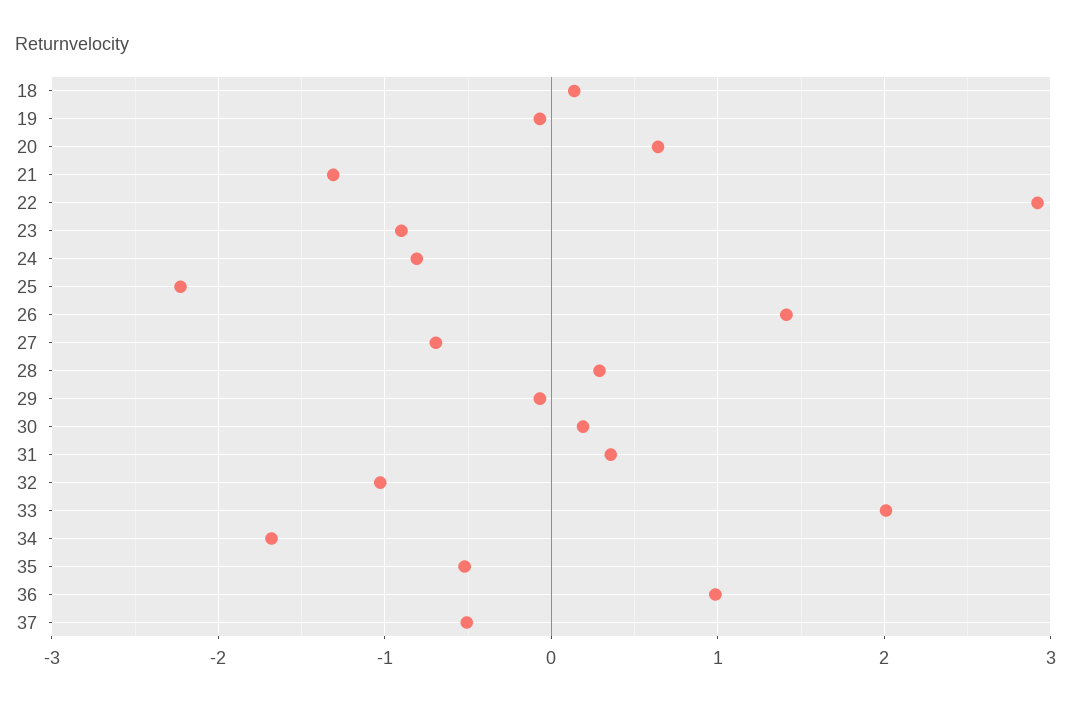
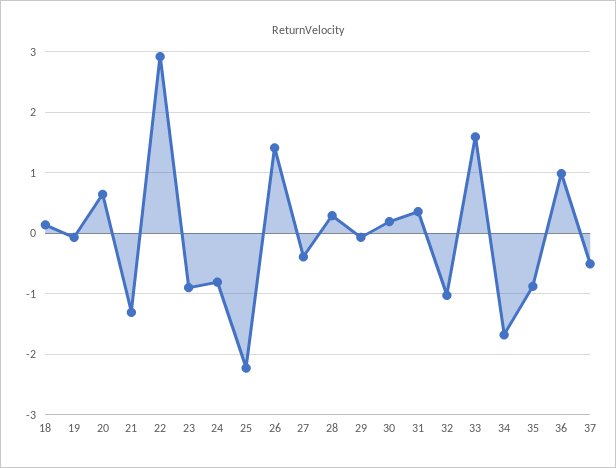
  {
    "18": 0.1,
    "19": -0.1,
    "20": 0.6,
    "21": -1.3,
    "22": 2.9,
    "23": -0.9,
    "24": -0.8,
    "25": -2.2,
    "26": 1.4,
-   "27": -0.7,
+   "27": -0.4,
    "28": 0.3,
    "29": -0.1,
    "30": 0.2,
    "31": 0.4,
    "32": -1,
-   "33": 2,
+   "33": 1.6,
    "34": -1.7,
-   "35": -0.5,
+   "35": -0.9,
    "36": 1,
    "37": -0.5
  }

